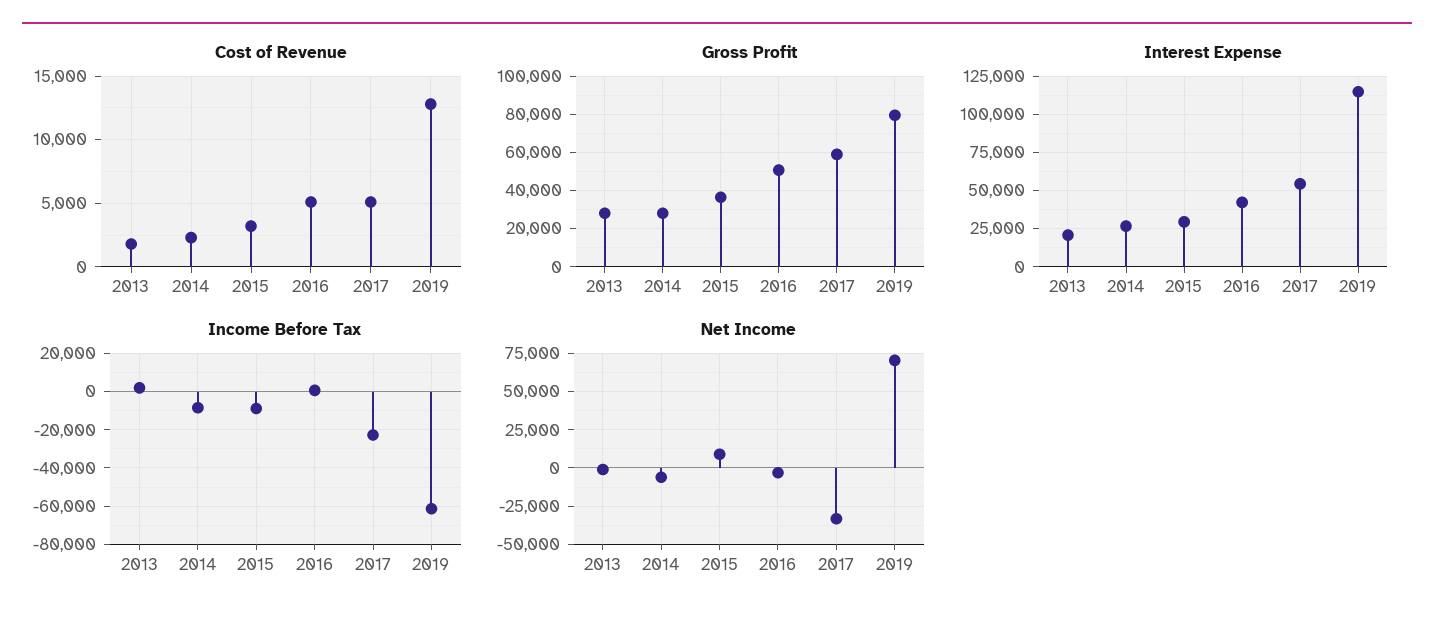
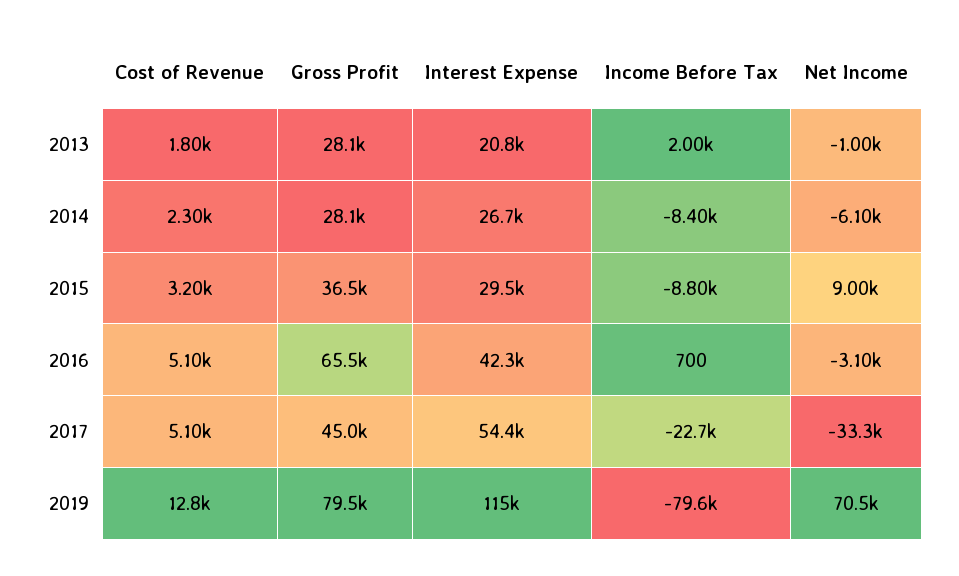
  {
    "Cost of Revenue": {
      "2013": 1800,
      "2014": 2300,
      "2015": 3200,
      "2016": 5100,
      "2017": 5100,
      "2019": 12800
    },
    "Gross Profit": {
      "2013": 28100,
      "2014": 28100,
      "2015": 36500,
-     "2016": 50000,
+     "2016": 65500,
-     "2017": 60000,
+     "2017": 45000,
      "2019": 79500
    },
    "Interest Expense": {
      "2013": 20800,
      "2014": 26700,
      "2015": 29500,
      "2016": 42300,
      "2017": 54400,
      "2019": 115000
    },
    "Income Before Tax": {
      "2013": 2000,
      "2014": -8400,
      "2015": -8800,
      "2016": 700,
      "2017": -22700,
-     "2019": -60000
+     "2019": -79600
    },
    "Net Income": {
      "2013": -1000,
      "2014": -6100,
      "2015": 9000,
      "2016": -3100,
      "2017": -33300,
      "2019": 70500
    }
  }

